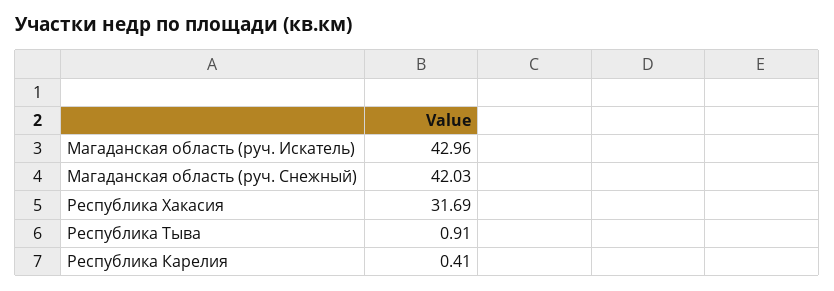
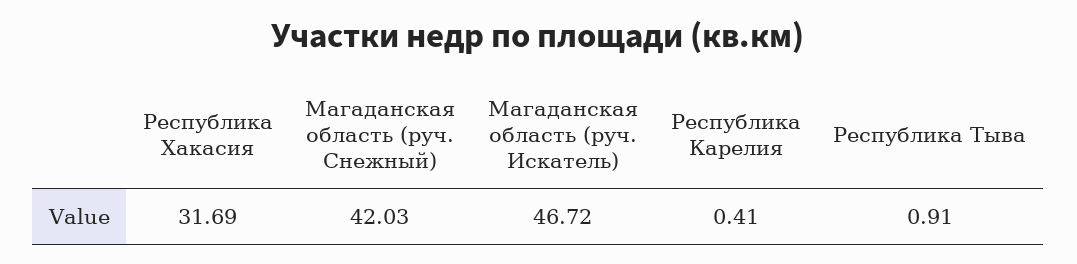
  {
-   "Магаданская область (руч. Искатель)": 42.96,
+   "Магаданская область (руч. Искатель)": 46.72,
    "Магаданская область (руч. Снежный)": 42.03,
    "Республика Хакасия": 31.69,
    "Республика Тыва": 0.91,
    "Республика Карелия": 0.41
  }

